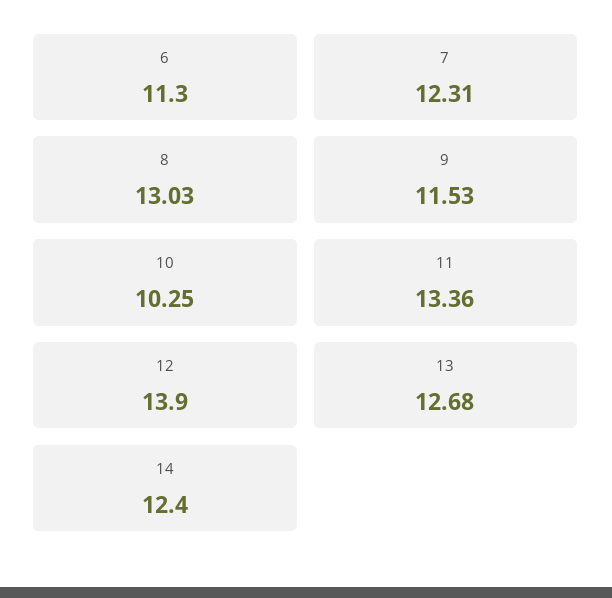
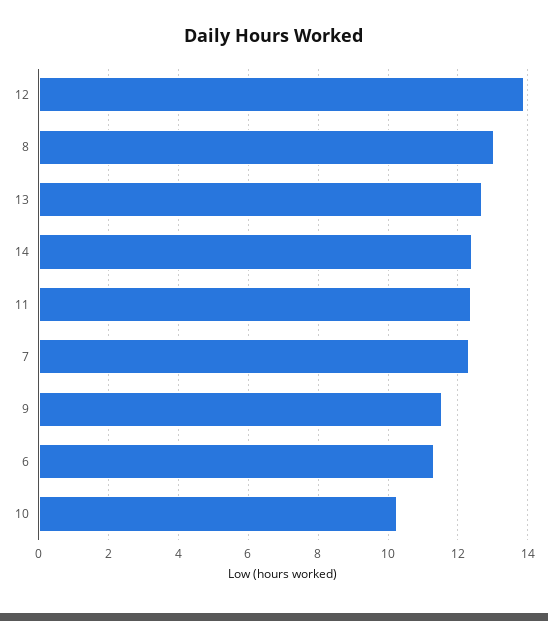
  {
    "6": 11.3,
    "7": 12.31,
    "8": 13.03,
    "9": 11.53,
    "10": 10.25,
-   "11": 13.36,
+   "11": 12.4,
    "12": 13.9,
    "13": 12.68,
    "14": 12.4
  }

